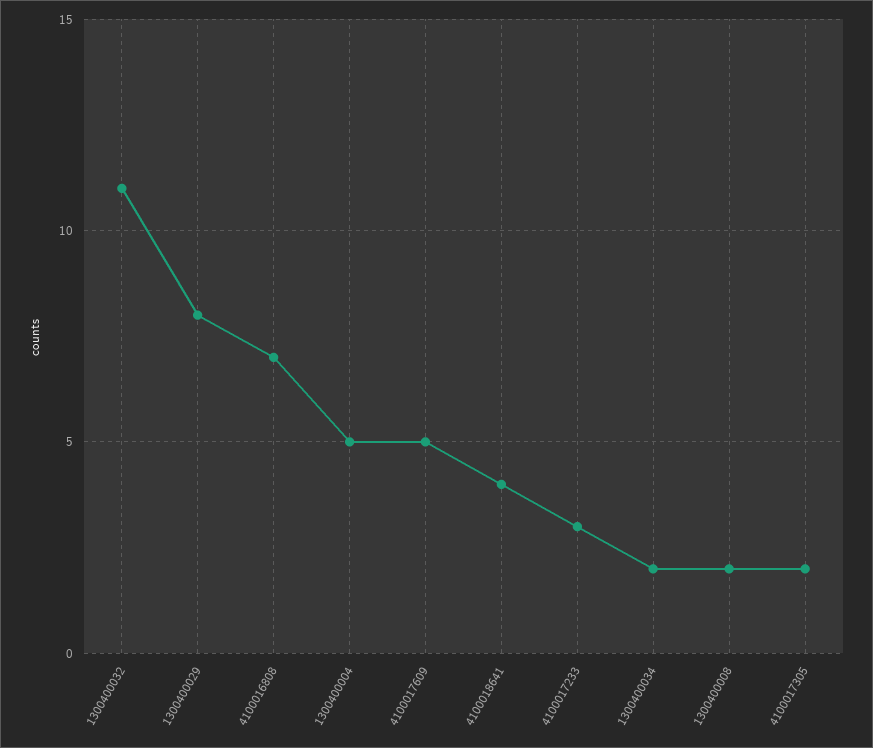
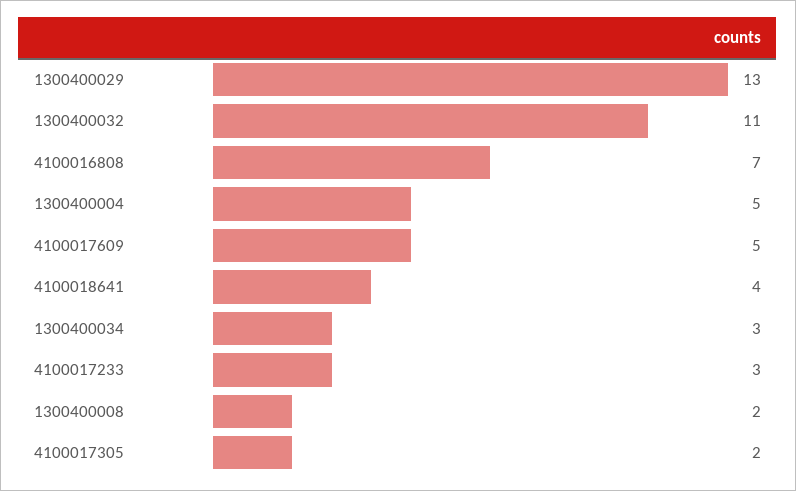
  {
    "1300400032": 11,
-   "1300400029": 8,
+   "1300400029": 13,
    "4100016808": 7,
    "1300400004": 5,
    "4100017609": 5,
    "4100018641": 4,
    "4100017233": 3,
-   "1300400034": 2,
+   "1300400034": 3,
    "1300400008": 2,
    "4100017305": 2
  }

